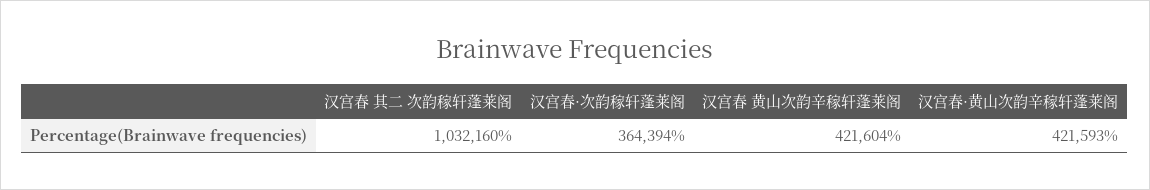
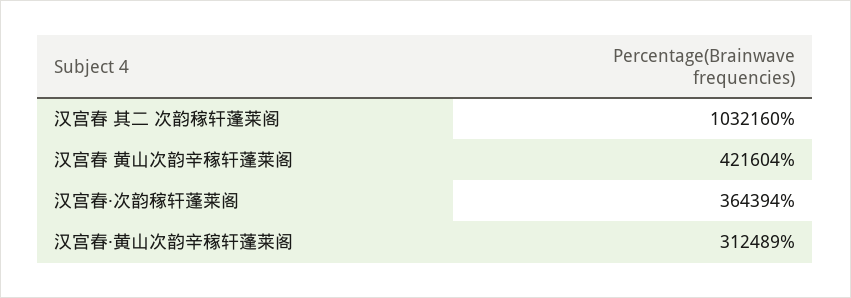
  {
    "汉宫春 其二 次韵稼轩蓬莱阁": 1032160,
    "汉宫春·次韵稼轩蓬莱阁": 364394,
    "汉宫春 黄山次韵辛稼轩蓬莱阁": 421604,
-   "汉宫春·黄山次韵辛稼轩蓬莱阁": 421593
+   "汉宫春·黄山次韵辛稼轩蓬莱阁": 312489
  }

